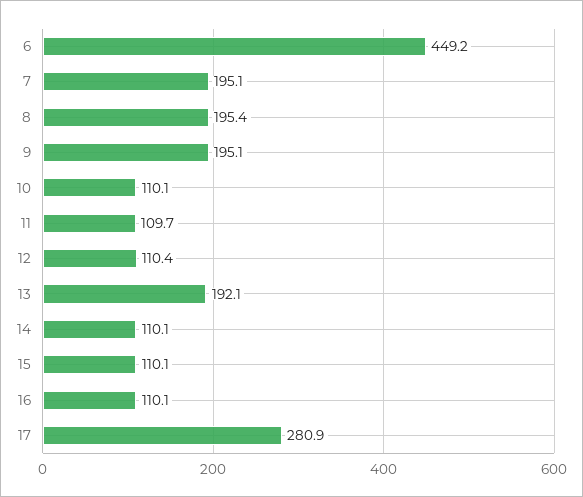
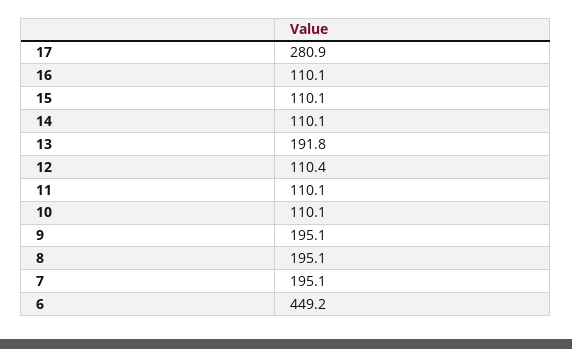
  {
    "6": 449.2,
    "7": 195.1,
-   "8": 195.4,
+   "8": 195.1,
    "9": 195.1,
    "10": 110.1,
-   "11": 109.7,
+   "11": 110.1,
    "12": 110.4,
-   "13": 192.1,
+   "13": 191.8,
    "14": 110.1,
    "15": 110.1,
    "16": 110.1,
    "17": 280.9
  }

